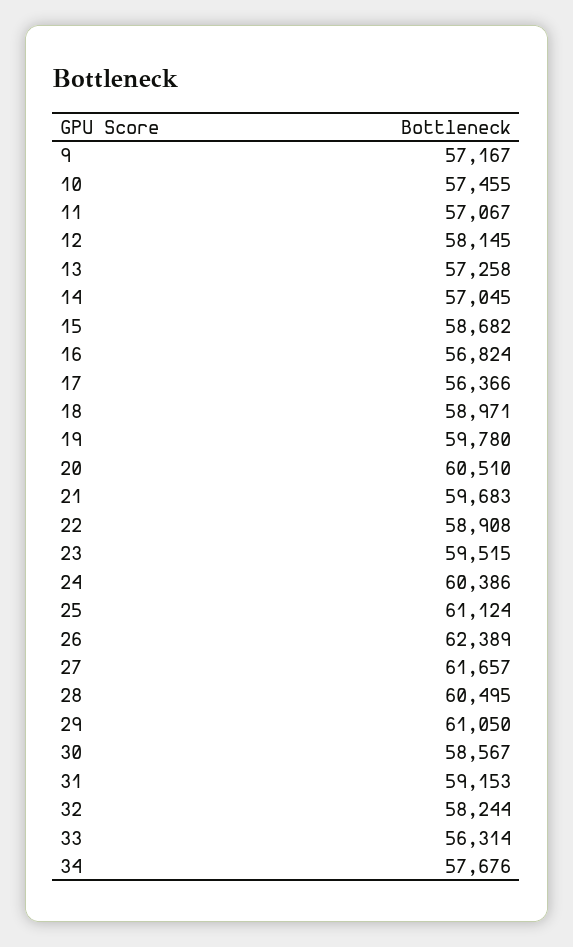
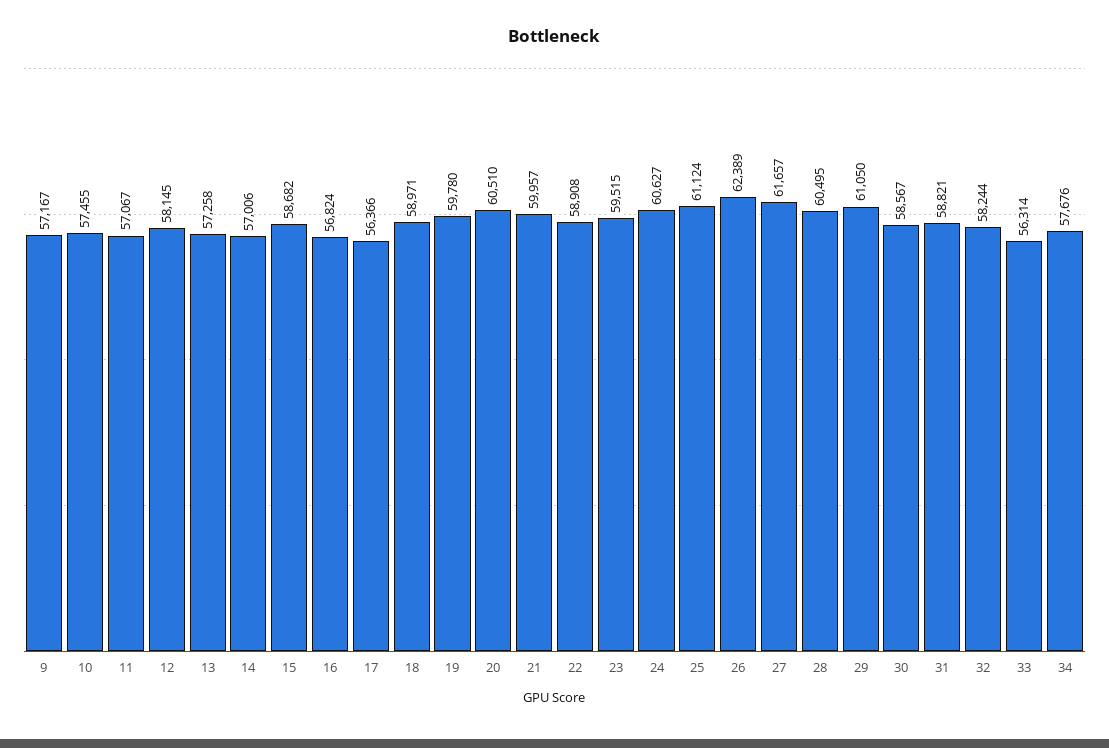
  {
    "9": 57167,
    "10": 57455,
    "11": 57067,
    "12": 58145,
    "13": 57258,
-   "14": 57045,
+   "14": 57006,
    "15": 58682,
    "16": 56824,
    "17": 56366,
    "18": 58971,
    "19": 59780,
    "20": 60510,
-   "21": 59683,
+   "21": 59957,
    "22": 58908,
    "23": 59515,
-   "24": 60386,
+   "24": 60627,
    "25": 61124,
    "26": 62389,
    "27": 61657,
    "28": 60495,
    "29": 61050,
    "30": 58567,
-   "31": 59153,
+   "31": 58821,
    "32": 58244,
    "33": 56314,
    "34": 57676
  }

